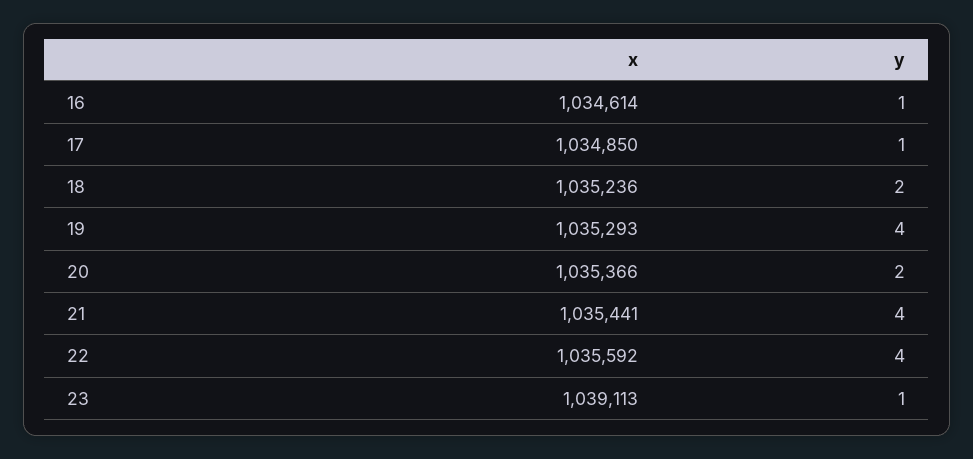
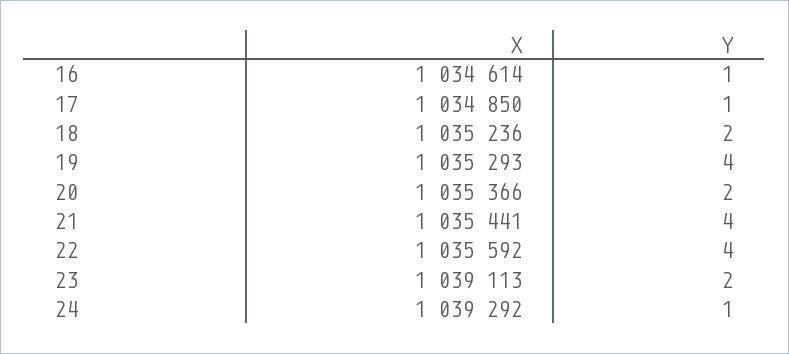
  {
    "x": {
      "16": 1034614,
      "17": 1034850,
      "18": 1035236,
      "19": 1035293,
      "20": 1035366,
      "21": 1035441,
      "22": 1035592,
-     "23": 1039113
+     "23": 1039113,
+     "24": 1039292
    },
    "y": {
      "16": 1,
      "17": 1,
      "18": 2,
      "19": 4,
      "20": 2,
      "21": 4,
      "22": 4,
-     "23": 1
+     "23": 2,
+     "24": 1
    }
  }

